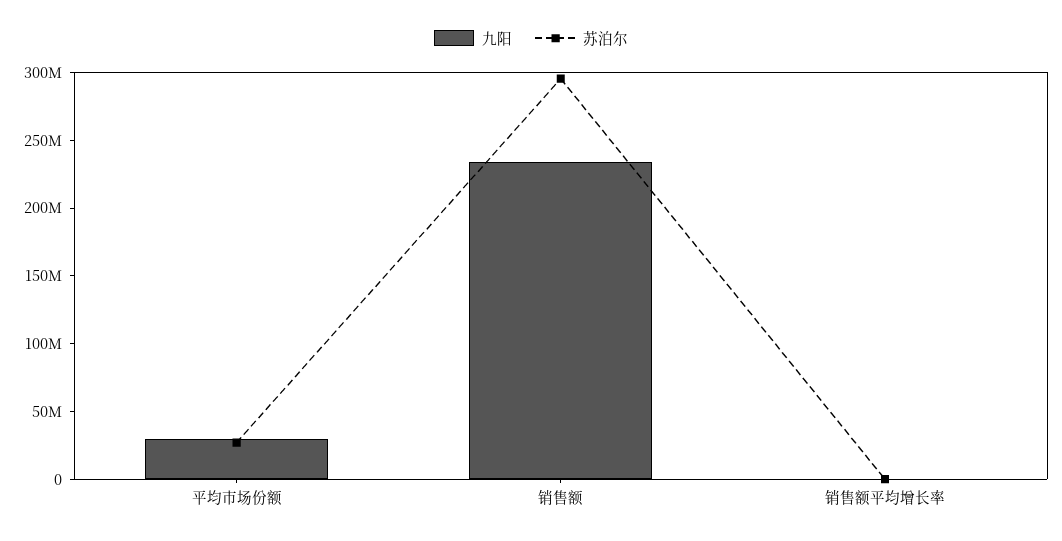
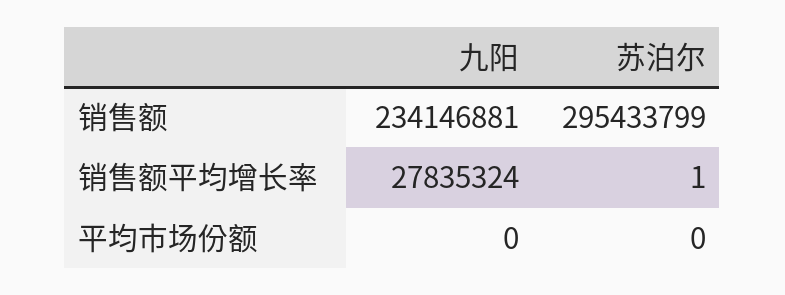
  {
    "九阳": {
-     "平均市场份额": 30000000,
+     "平均市场份额": 0,
      "销售额": 234146881,
-     "销售额平均增长率": 0
+     "销售额平均增长率": 27835324
    },
    "苏泊尔": {
-     "平均市场份额": 30000000,
+     "平均市场份额": 0,
      "销售额": 295433799,
      "销售额平均增长率": 1
    }
  }

